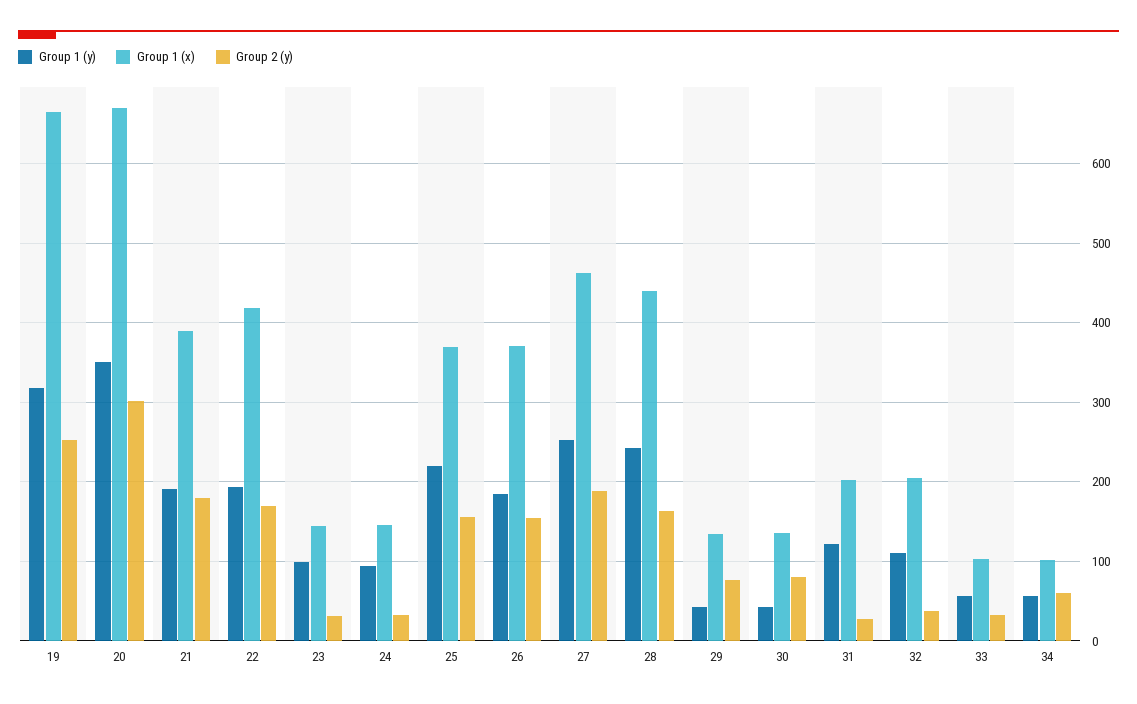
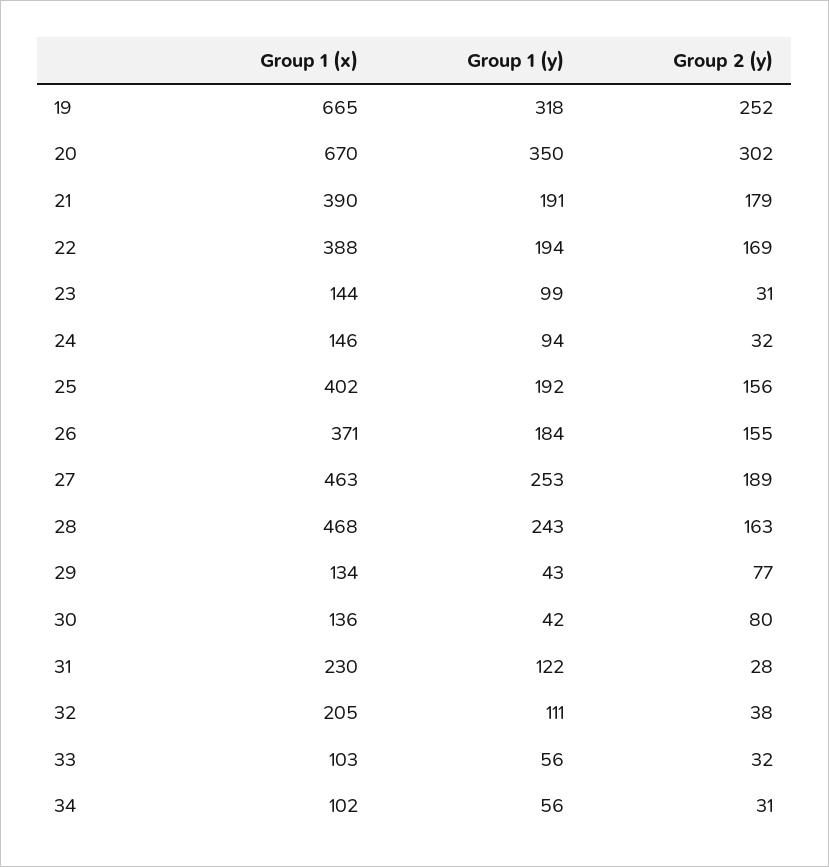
  {
    "Group 1 (y)": {
      "19": 318,
      "20": 350,
      "21": 191,
      "22": 194,
      "23": 99,
      "24": 94,
-     "25": 220,
+     "25": 192,
      "26": 184,
      "27": 253,
      "28": 243,
      "29": 43,
      "30": 42,
      "31": 122,
      "32": 111,
      "33": 56,
      "34": 56
    },
    "Group 1 (x)": {
      "19": 665,
      "20": 670,
      "21": 390,
-     "22": 420,
+     "22": 388,
      "23": 144,
      "24": 146,
-     "25": 370,
+     "25": 402,
      "26": 371,
      "27": 463,
-     "28": 440,
+     "28": 468,
      "29": 134,
      "30": 136,
-     "31": 200,
+     "31": 230,
      "32": 205,
      "33": 103,
      "34": 102
    },
    "Group 2 (y)": {
      "19": 252,
      "20": 302,
      "21": 179,
      "22": 169,
      "23": 31,
      "24": 32,
      "25": 156,
      "26": 155,
      "27": 189,
      "28": 163,
      "29": 77,
      "30": 80,
      "31": 28,
      "32": 38,
      "33": 32,
-     "34": 60
+     "34": 31
    }
  }

